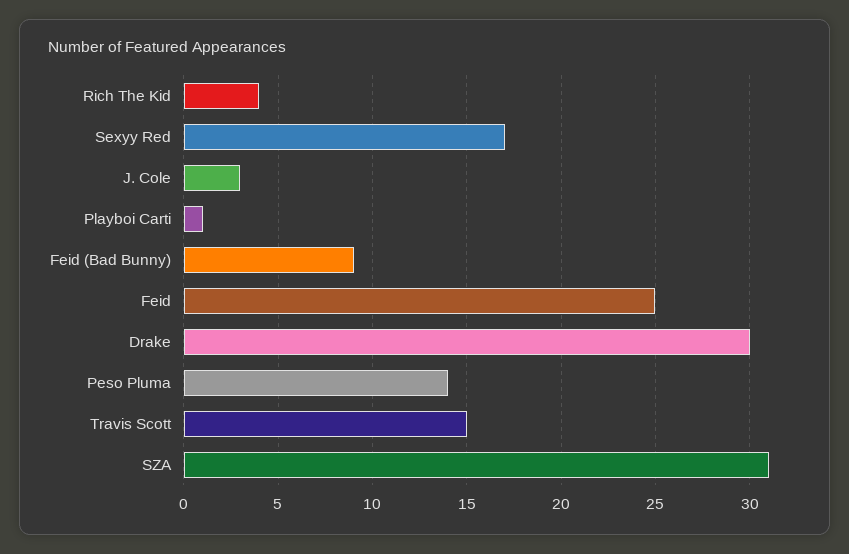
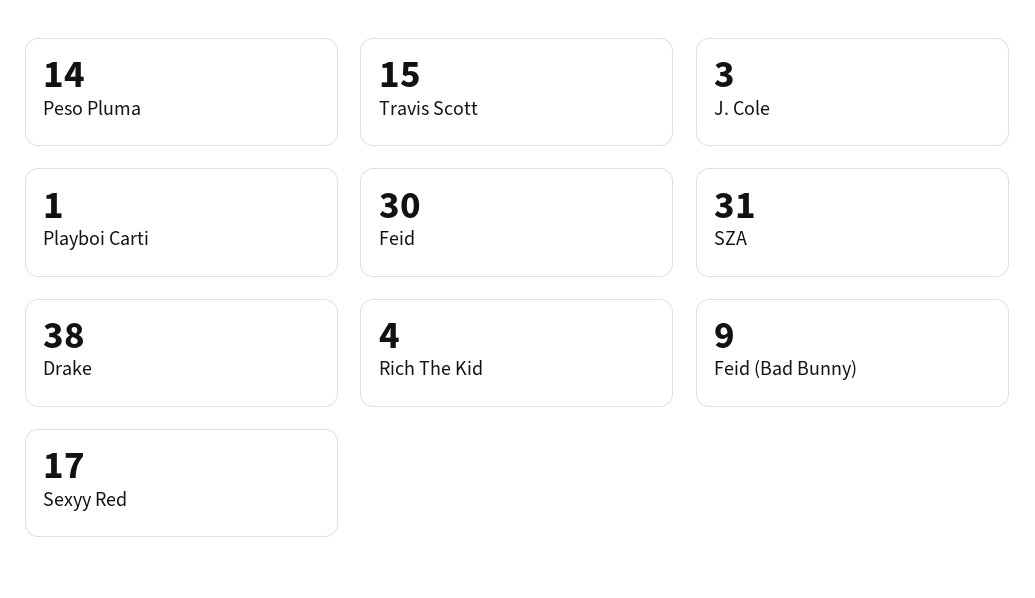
  {
    "Rich The Kid": 4,
    "Sexyy Red": 17,
    "J. Cole": 3,
    "Playboi Carti": 1,
    "Feid (Bad Bunny)": 9,
-   "Feid": 25,
+   "Feid": 30,
-   "Drake": 30,
+   "Drake": 38,
    "Peso Pluma": 14,
    "Travis Scott": 15,
    "SZA": 31
  }

